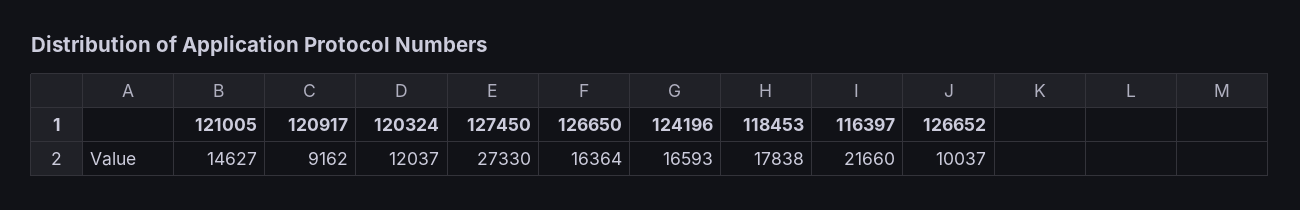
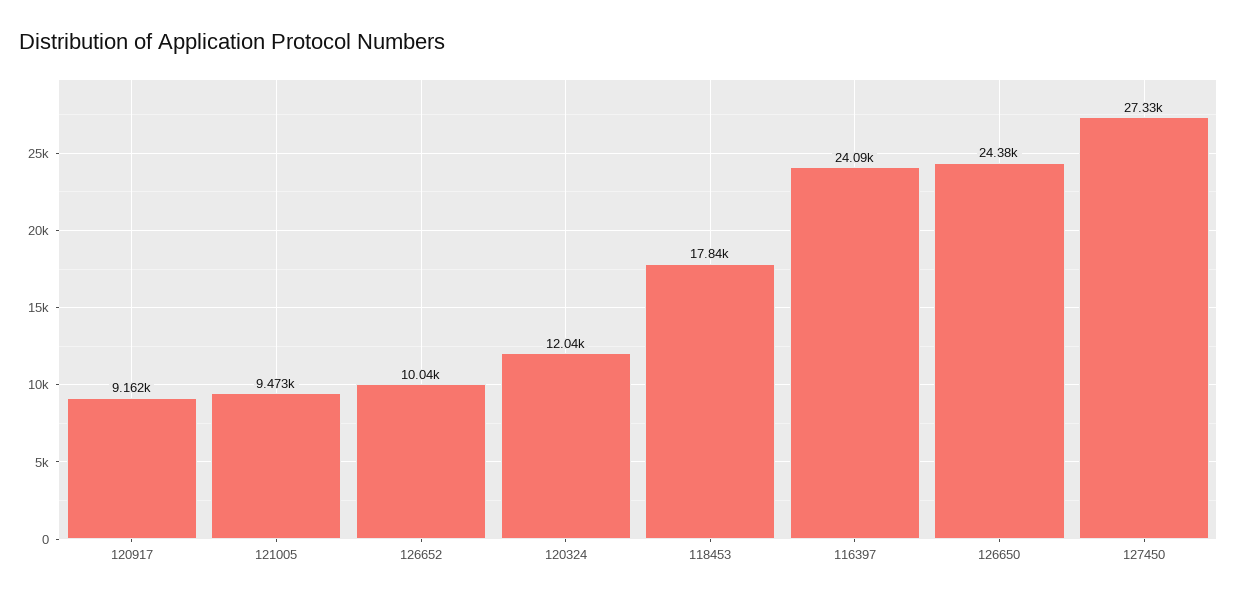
  {
-   "121005": 14627,
+   "121005": 9473,
    "120917": 9162,
    "120324": 12037,
    "127450": 27330,
-   "126650": 16364,
+   "126650": 24380,
-   "124196": 16593,
    "118453": 17838,
-   "116397": 21660,
+   "116397": 24090,
    "126652": 10037
  }

